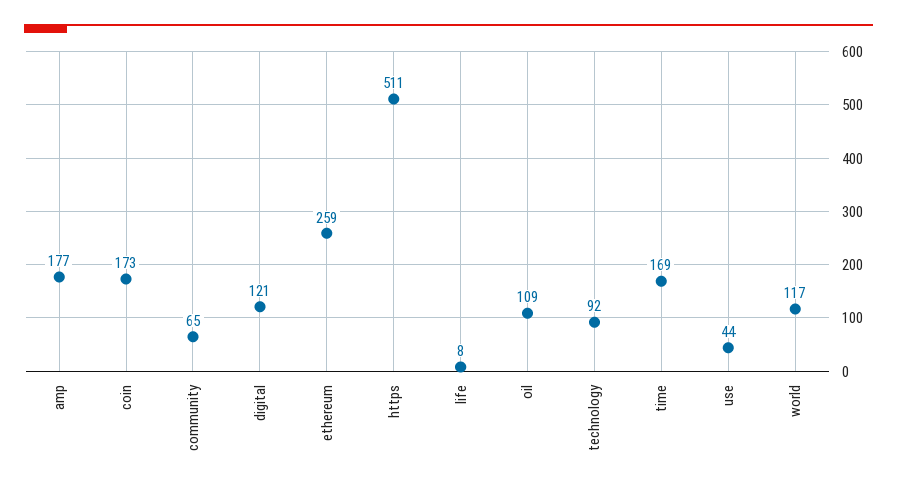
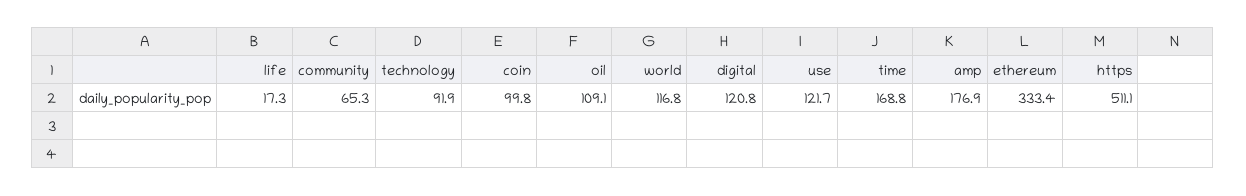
  {
    "amp": 176.9,
-   "coin": 173,
+   "coin": 99.8,
    "community": 65.3,
    "digital": 120.8,
-   "ethereum": 259,
+   "ethereum": 333.4,
    "https": 511.1,
-   "life": 8,
+   "life": 17.3,
    "oil": 109.1,
    "technology": 91.9,
    "time": 168.8,
-   "use": 44,
+   "use": 121.7,
    "world": 116.8
  }

